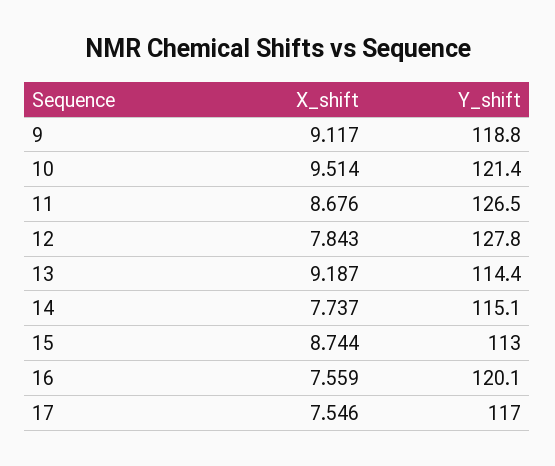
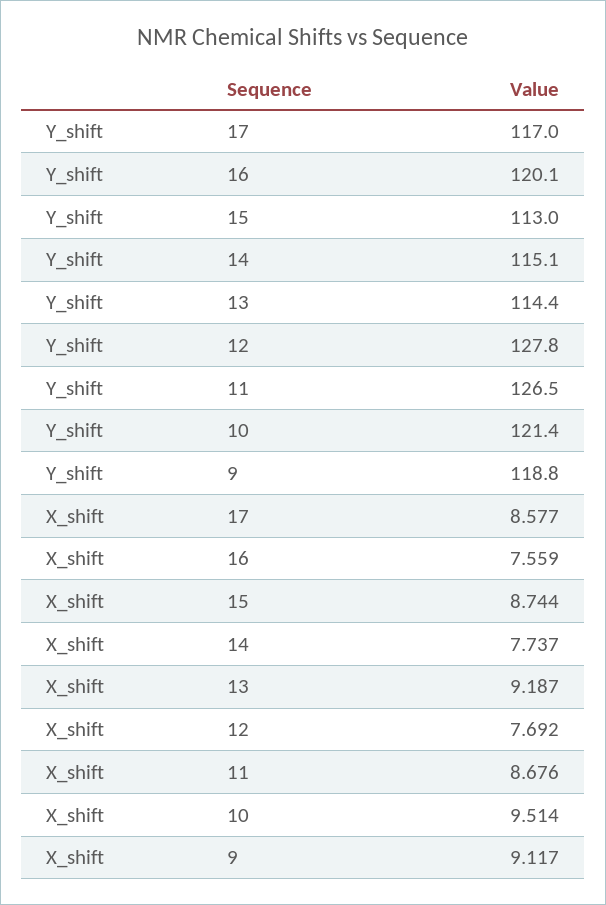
  {
    "X_shift": {
      "9": 9.117,
      "10": 9.514,
      "11": 8.676,
-     "12": 7.843,
+     "12": 7.692,
      "13": 9.187,
      "14": 7.737,
      "15": 8.744,
      "16": 7.559,
-     "17": 7.546
+     "17": 8.577
    },
    "Y_shift": {
      "9": 118.8,
      "10": 121.4,
      "11": 126.5,
      "12": 127.8,
      "13": 114.4,
      "14": 115.1,
      "15": 113,
      "16": 120.1,
      "17": 117
    }
  }

